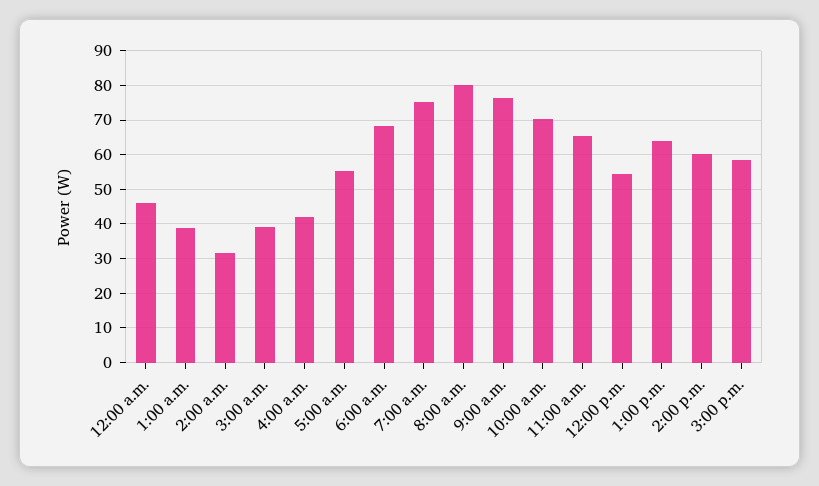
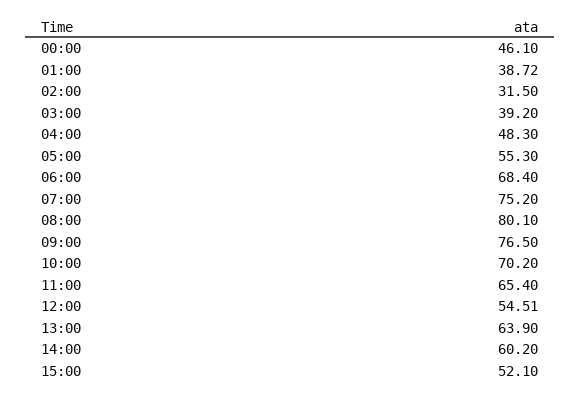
  {
    "12:00 a.m.": 46.1,
    "1:00 a.m.": 38.72,
    "2:00 a.m.": 31.5,
    "3:00 a.m.": 39.2,
-   "4:00 a.m.": 42,
+   "4:00 a.m.": 48.3,
    "5:00 a.m.": 55.3,
    "6:00 a.m.": 68.4,
    "7:00 a.m.": 75.2,
    "8:00 a.m.": 80.1,
    "9:00 a.m.": 76.5,
    "10:00 a.m.": 70.2,
    "11:00 a.m.": 65.4,
    "12:00 p.m.": 54.51,
    "1:00 p.m.": 63.9,
    "2:00 p.m.": 60.2,
-   "3:00 p.m.": 58
+   "3:00 p.m.": 52.1
  }

